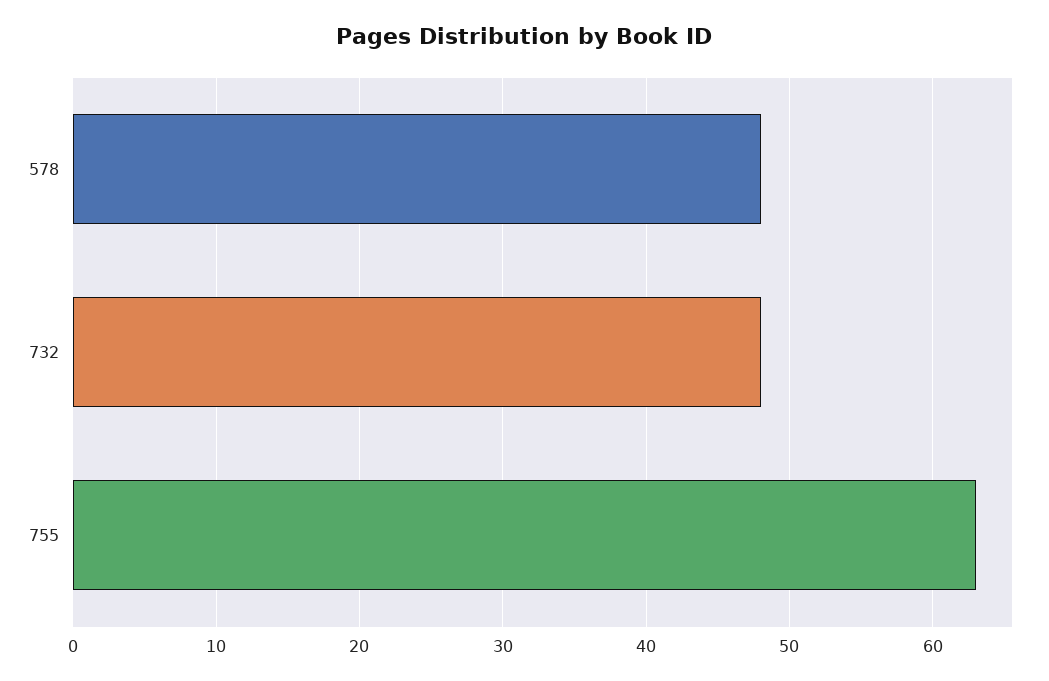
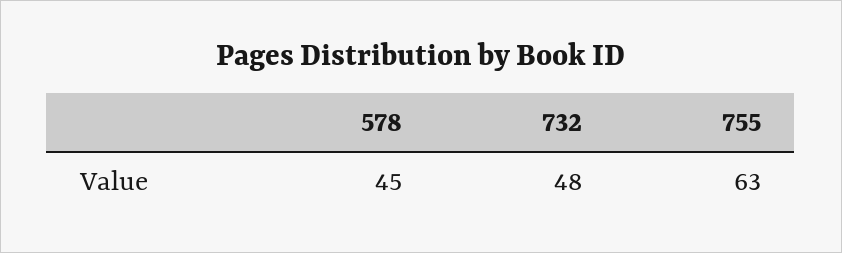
  {
-   "578": 48,
+   "578": 45,
    "732": 48,
    "755": 63
  }

